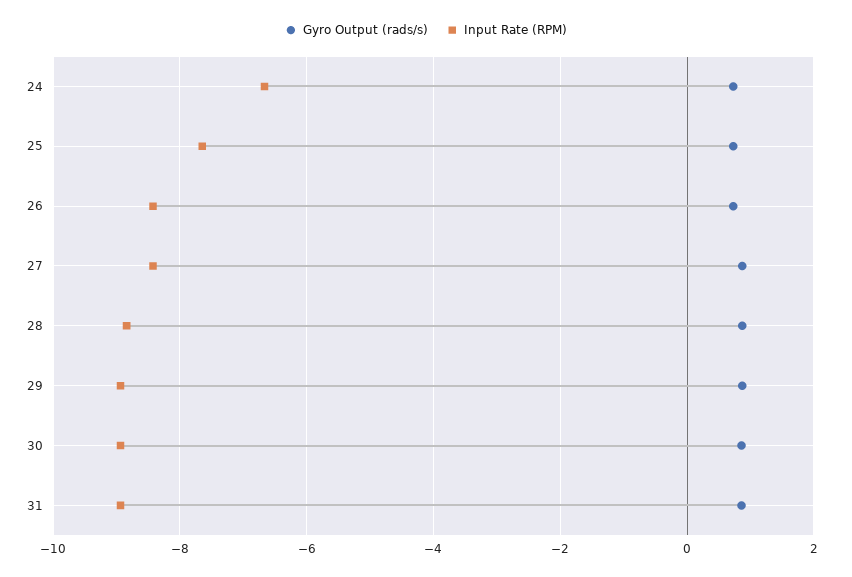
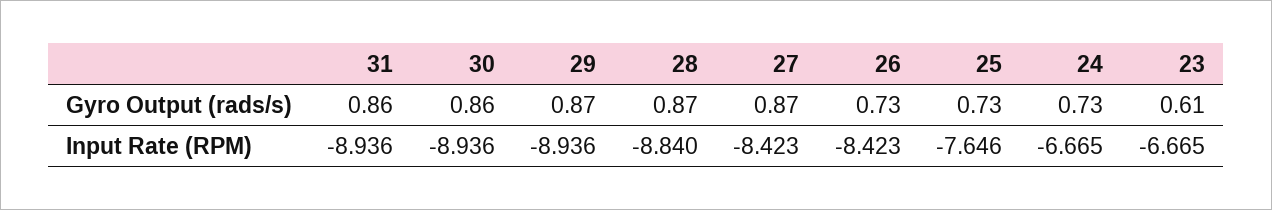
  {
    "Gyro Output (rads/s)": {
      "24": 0.73,
      "25": 0.73,
      "26": 0.73,
      "27": 0.87,
      "28": 0.87,
      "29": 0.87,
      "30": 0.86,
-     "31": 0.86
+     "31": 0.86,
+     "23": 0.61
    },
    "Input Rate (RPM)": {
      "24": -6.665,
      "25": -7.646,
      "26": -8.423,
      "27": -8.423,
      "28": -8.84,
      "29": -8.936,
      "30": -8.936,
-     "31": -8.936
+     "31": -8.936,
+     "23": -6.665
    }
  }

